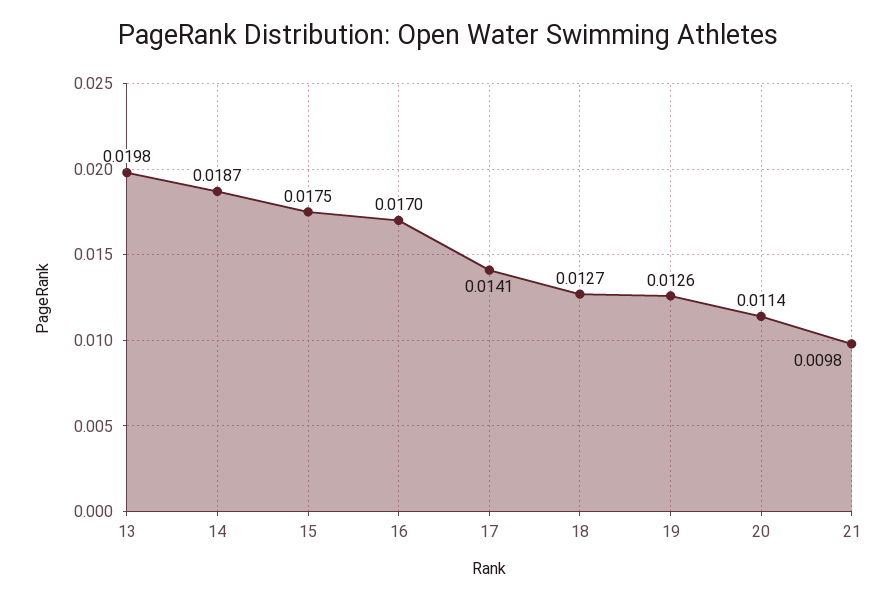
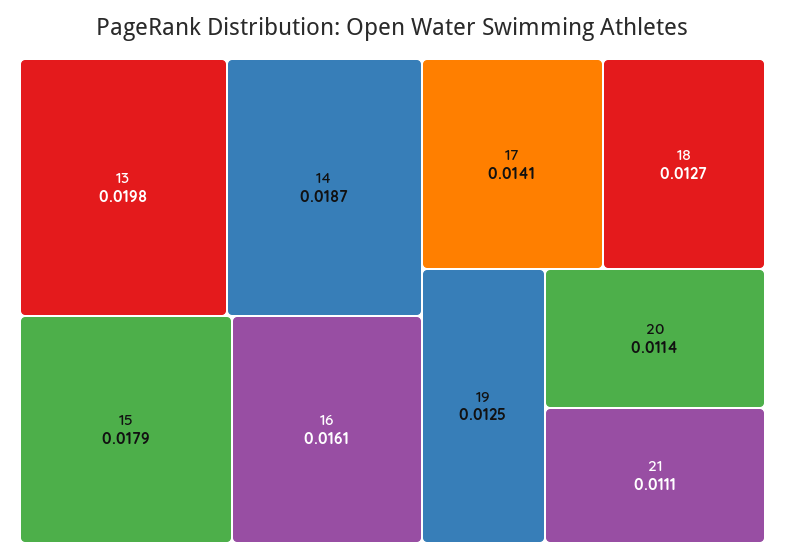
  {
    "13": 0.0198,
    "14": 0.0187,
-   "15": 0.0175,
+   "15": 0.0179,
-   "16": 0.017,
+   "16": 0.0161,
    "17": 0.0141,
    "18": 0.0127,
-   "19": 0.0126,
+   "19": 0.0125,
    "20": 0.0114,
-   "21": 0.0098
+   "21": 0.0111
  }

